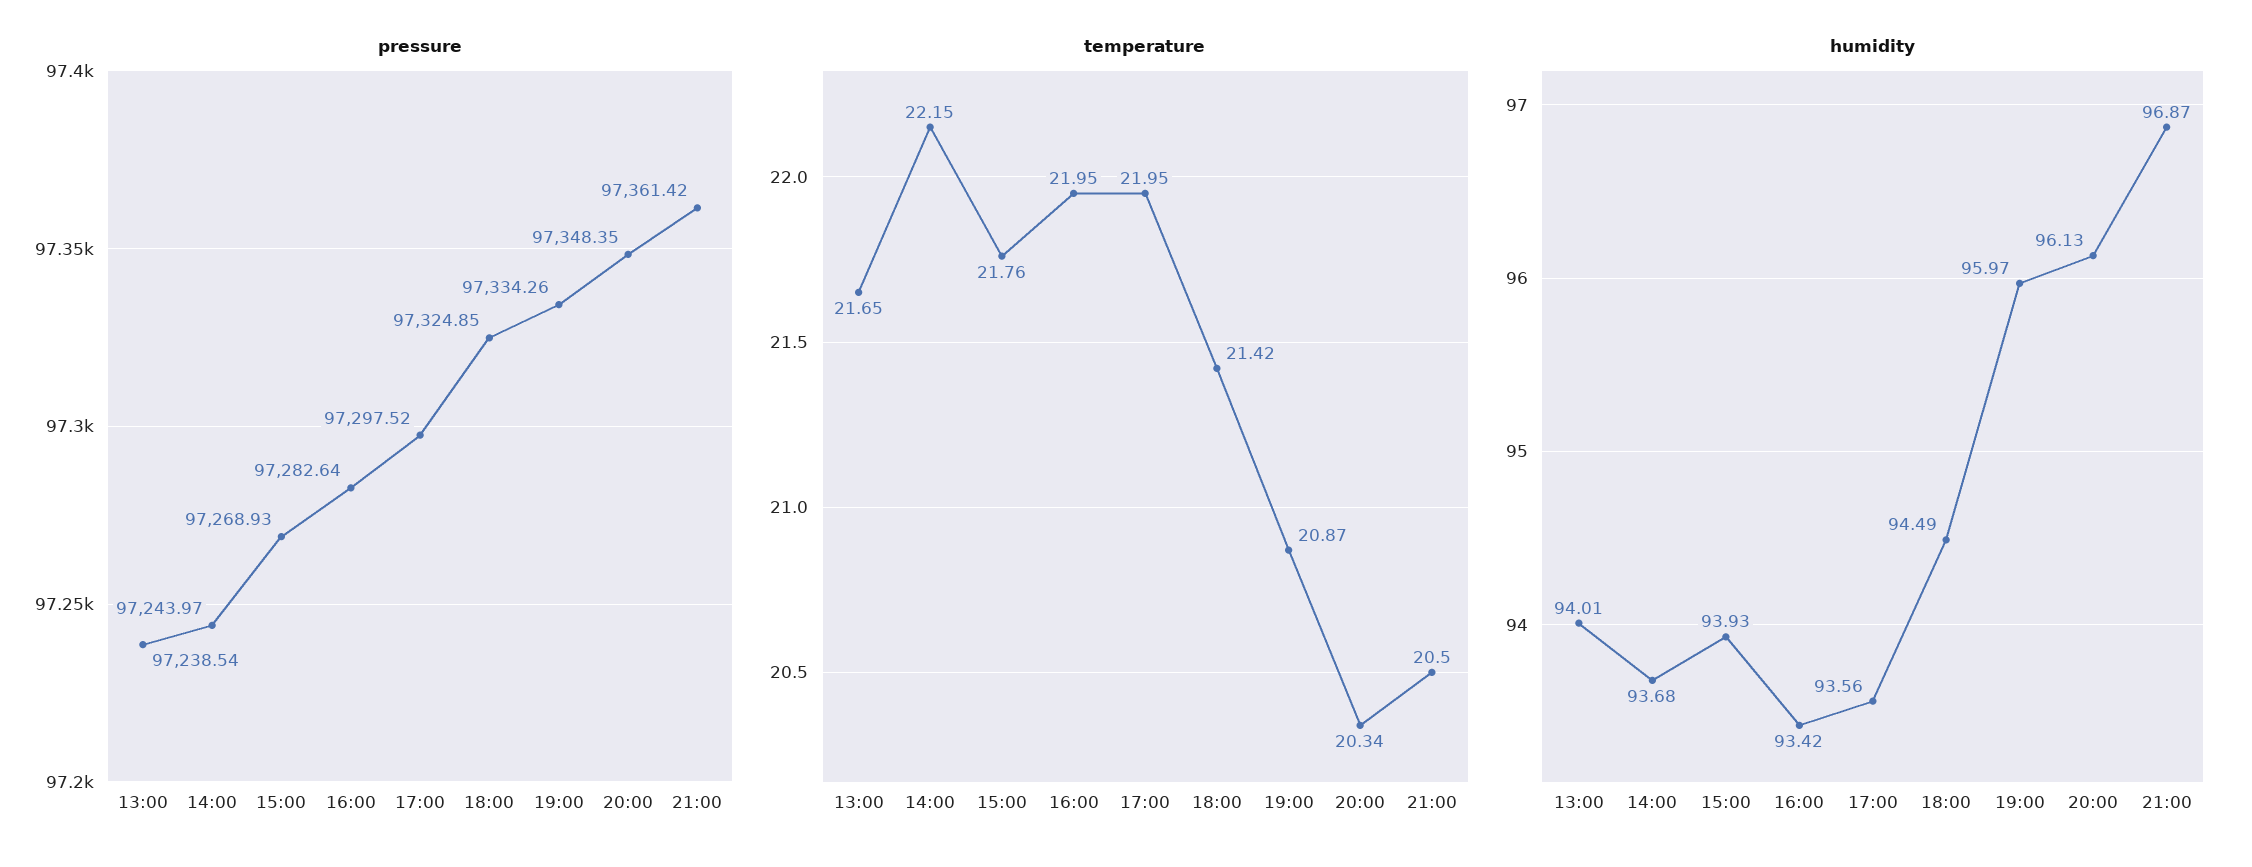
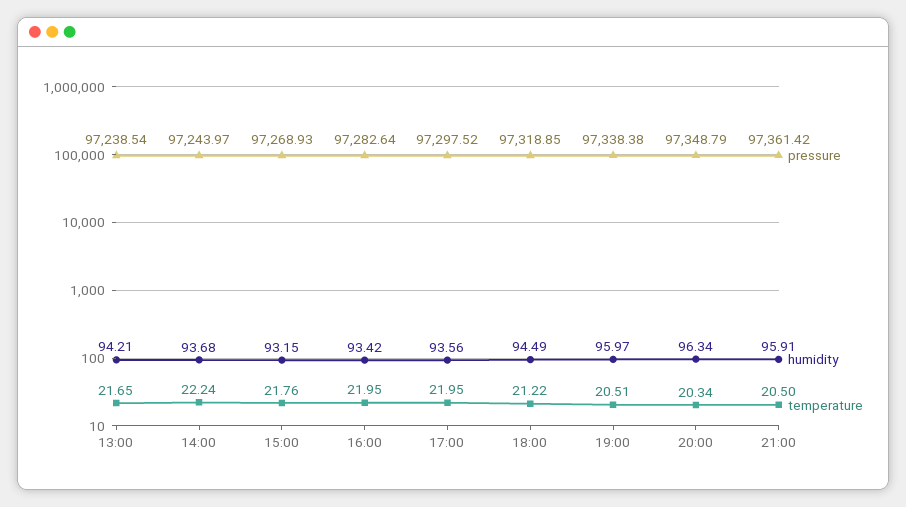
  {
    "pressure": {
      "13:00": 97238.54,
      "14:00": 97243.97,
      "15:00": 97268.93,
      "16:00": 97282.64,
      "17:00": 97297.52,
-     "18:00": 97324.85,
+     "18:00": 97318.85,
-     "19:00": 97334.26,
+     "19:00": 97338.38,
-     "20:00": 97348.35,
+     "20:00": 97348.79,
      "21:00": 97361.42
    },
    "temperature": {
      "13:00": 21.65,
-     "14:00": 22.15,
+     "14:00": 22.24,
      "15:00": 21.76,
      "16:00": 21.95,
      "17:00": 21.95,
-     "18:00": 21.42,
+     "18:00": 21.22,
-     "19:00": 20.87,
+     "19:00": 20.51,
      "20:00": 20.34,
      "21:00": 20.5
    },
    "humidity": {
-     "13:00": 94.01,
+     "13:00": 94.21,
      "14:00": 93.68,
-     "15:00": 93.93,
+     "15:00": 93.15,
      "16:00": 93.42,
      "17:00": 93.56,
      "18:00": 94.49,
      "19:00": 95.97,
-     "20:00": 96.13,
+     "20:00": 96.34,
-     "21:00": 96.87
+     "21:00": 95.91
    }
  }

